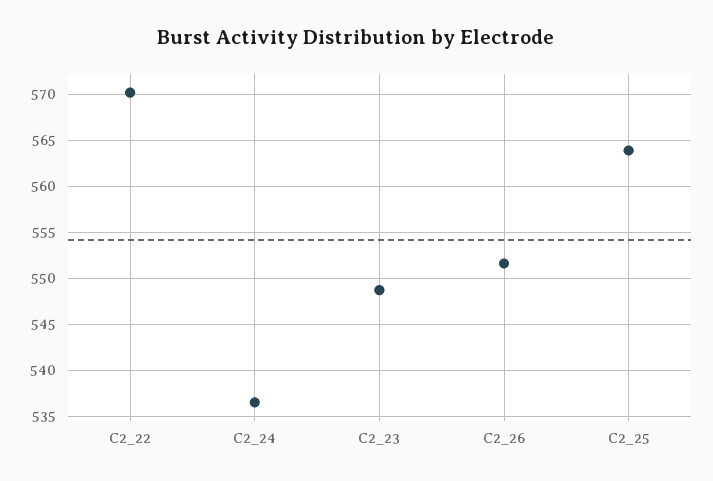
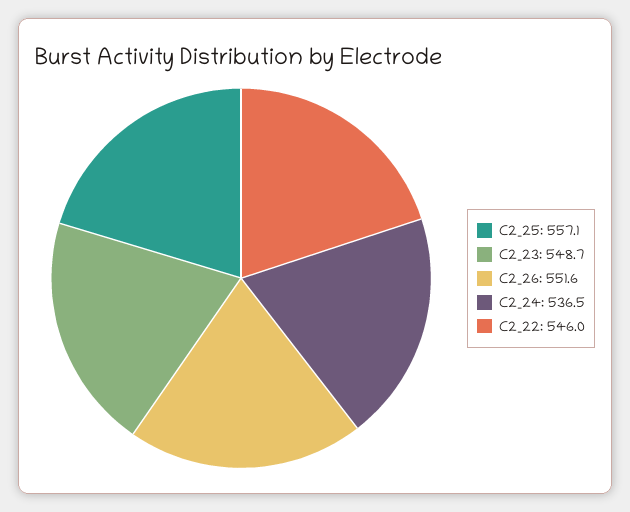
  {
-   "C2_22": 570,
+   "C2_22": 546,
    "C2_24": 536.5,
    "C2_23": 548.7,
    "C2_26": 551.6,
-   "C2_25": 564
+   "C2_25": 557.1
  }

